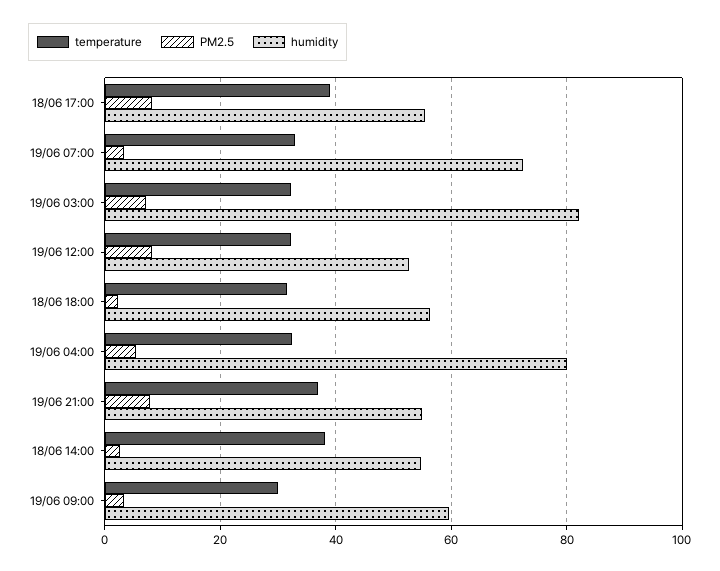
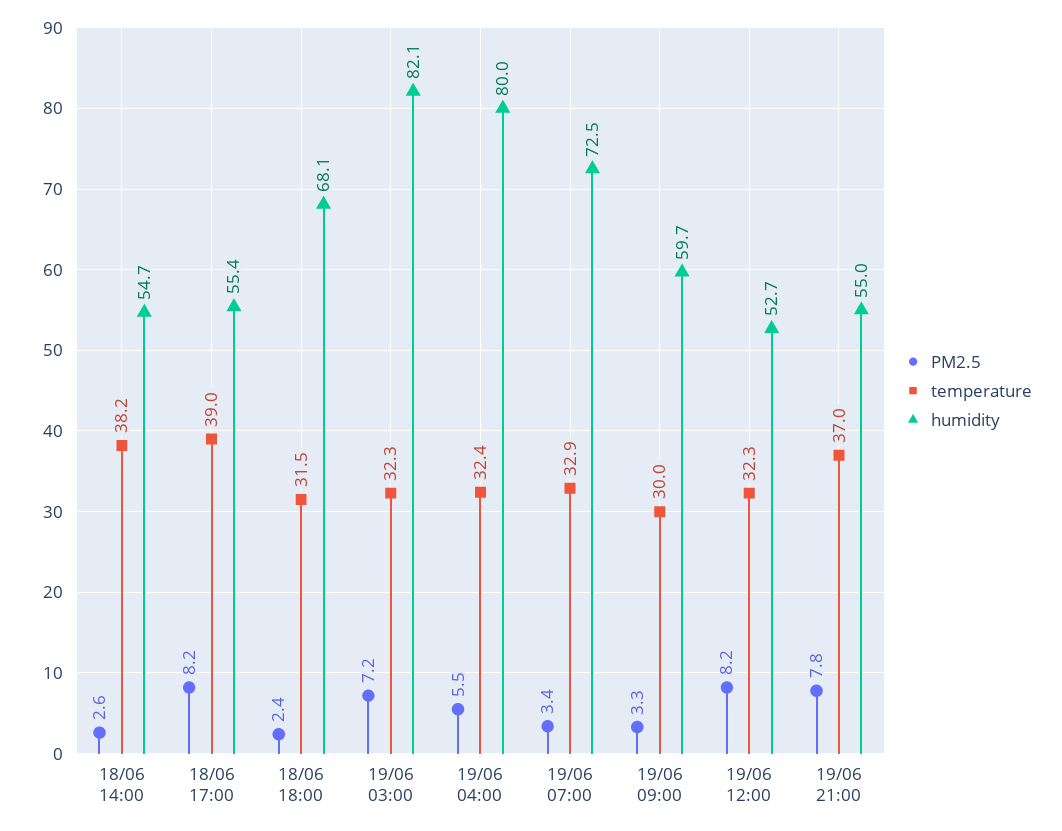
  {
    "temperature": {
      "18/06 17:00": 39,
      "19/06 07:00": 32.9,
      "19/06 03:00": 32.3,
      "19/06 12:00": 32.3,
      "18/06 18:00": 31.5,
      "19/06 04:00": 32.4,
      "19/06 21:00": 37,
      "18/06 14:00": 38.2,
      "19/06 09:00": 30
    },
    "PM2.5": {
      "18/06 17:00": 8.2,
      "19/06 07:00": 3.4,
      "19/06 03:00": 7.2,
      "19/06 12:00": 8.2,
      "18/06 18:00": 2.4,
      "19/06 04:00": 5.5,
      "19/06 21:00": 7.8,
      "18/06 14:00": 2.6,
      "19/06 09:00": 3.3
    },
    "humidity": {
      "18/06 17:00": 55.4,
      "19/06 07:00": 72.5,
      "19/06 03:00": 82.1,
      "19/06 12:00": 52.7,
-     "18/06 18:00": 56,
+     "18/06 18:00": 68.1,
      "19/06 04:00": 80,
      "19/06 21:00": 55,
      "18/06 14:00": 54.7,
      "19/06 09:00": 59.7
    }
  }

